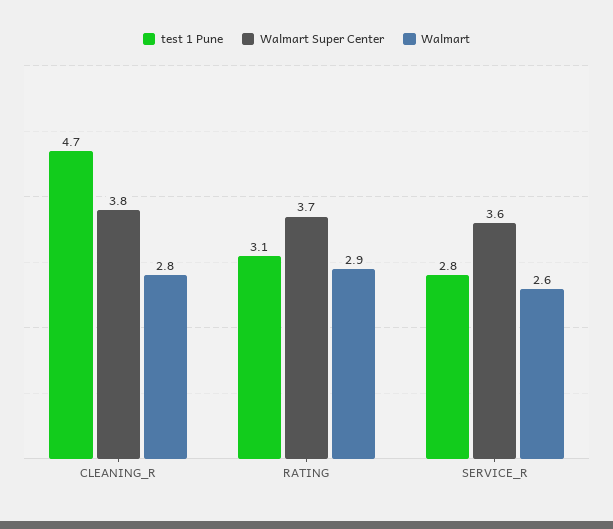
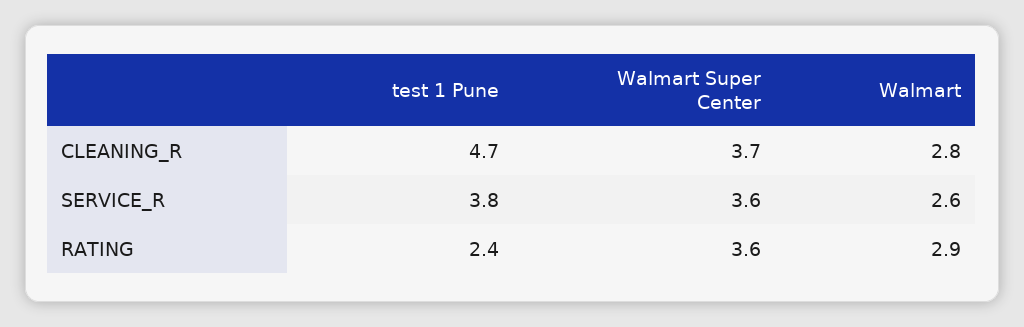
  {
    "test 1 Pune": {
      "CLEANING_R": 4.7,
-     "RATING": 3.1,
+     "RATING": 2.4,
-     "SERVICE_R": 2.8
+     "SERVICE_R": 3.8
    },
    "Walmart Super Center": {
-     "CLEANING_R": 3.8,
+     "CLEANING_R": 3.7,
-     "RATING": 3.7,
+     "RATING": 3.6,
      "SERVICE_R": 3.6
    },
    "Walmart": {
      "CLEANING_R": 2.8,
      "RATING": 2.9,
      "SERVICE_R": 2.6
    }
  }

